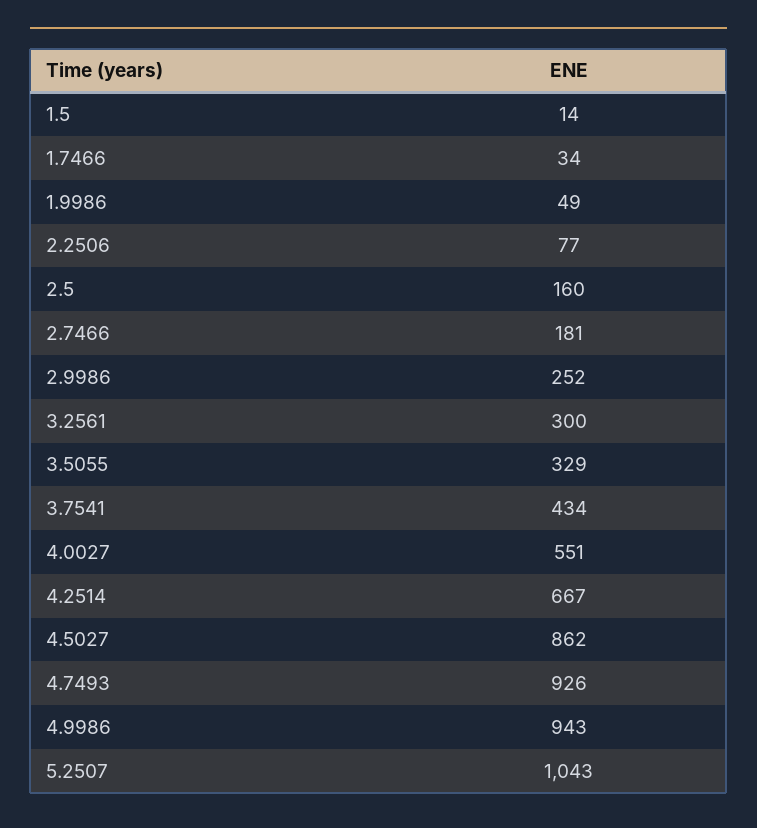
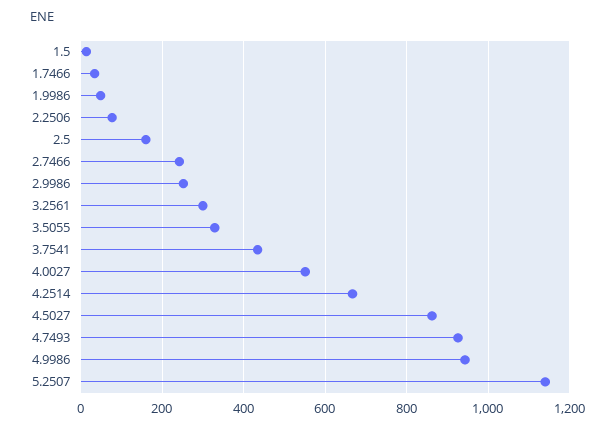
  {
    "1.5": 14,
    "1.7466": 34,
    "1.9986": 49,
    "2.2506": 77,
    "2.5": 160,
-   "2.7466": 181,
+   "2.7466": 240,
    "2.9986": 252,
    "3.2561": 300,
    "3.5055": 329,
    "3.7541": 434,
    "4.0027": 551,
    "4.2514": 667,
    "4.5027": 862,
    "4.7493": 926,
    "4.9986": 943,
-   "5.2507": 1043
+   "5.2507": 1140
  }

